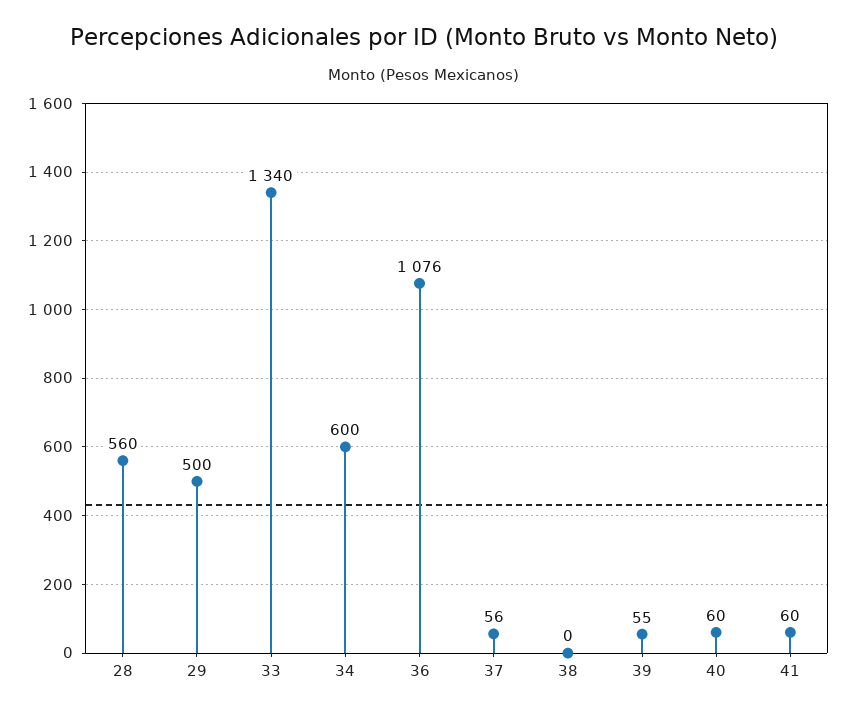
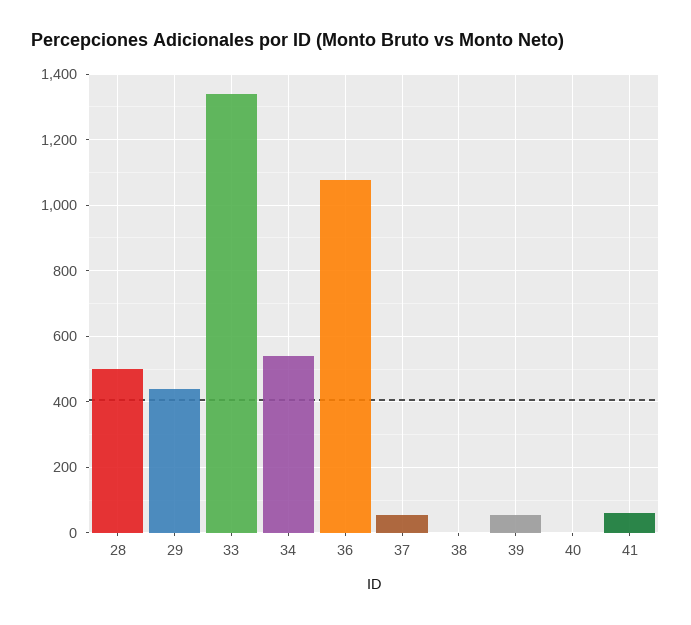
  {
-   "28": 560,
+   "28": 500,
-   "29": 500,
+   "29": 440,
    "33": 1340,
-   "34": 600,
+   "34": 540,
    "36": 1076,
    "37": 56,
    "38": 0,
    "39": 55,
-   "40": 60,
+   "40": 0,
    "41": 60
  }

